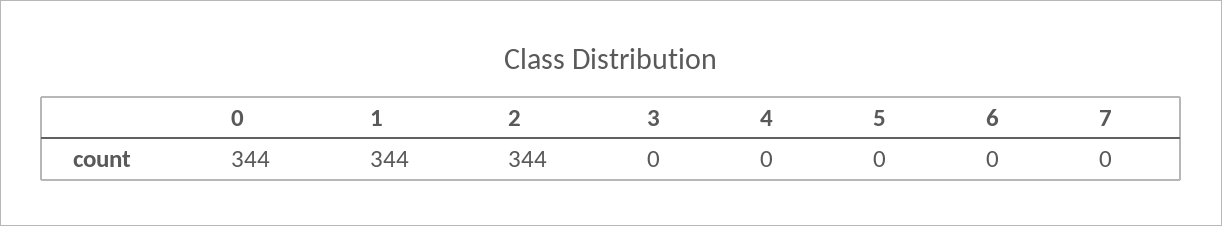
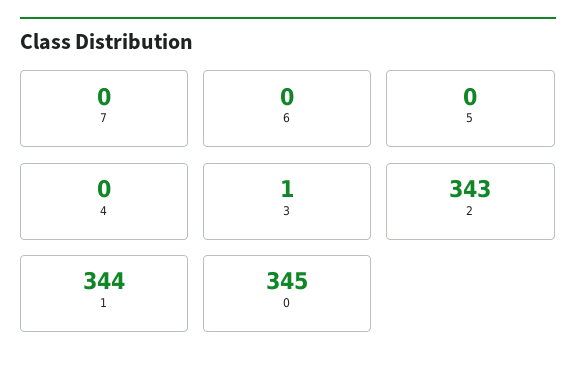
  {
-   "0": 344,
+   "0": 345,
    "1": 344,
-   "2": 344,
+   "2": 343,
-   "3": 0,
+   "3": 1,
    "4": 0,
    "5": 0,
    "6": 0,
    "7": 0
  }

